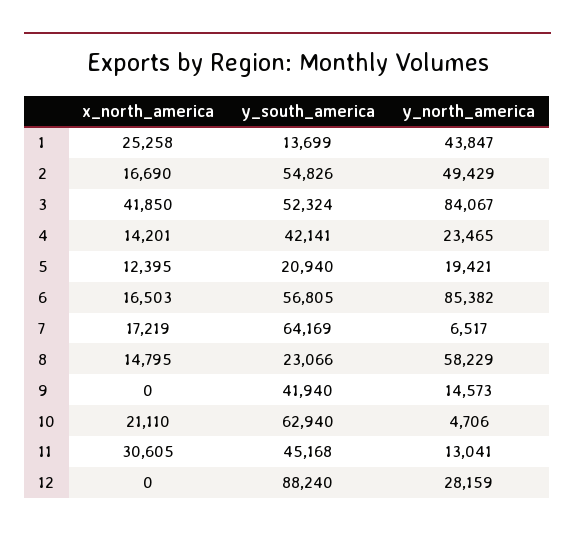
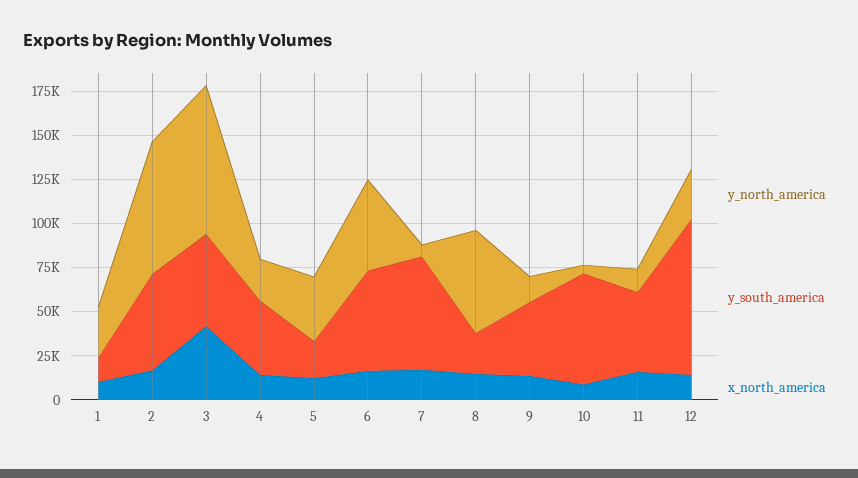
  {
    "x_north_america": {
-     "1": 25258,
+     "1": 10000,
      "2": 16690,
      "3": 41850,
      "4": 14201,
      "5": 12395,
      "6": 16503,
      "7": 17219,
      "8": 14795,
-     "9": 0,
+     "9": 15000,
-     "10": 21110,
+     "10": 10000,
-     "11": 30605,
+     "11": 15000,
-     "12": 0
+     "12": 15000
    },
    "y_south_america": {
      "1": 13699,
      "2": 54826,
      "3": 52324,
      "4": 42141,
      "5": 20940,
      "6": 56805,
      "7": 64169,
      "8": 23066,
      "9": 41940,
      "10": 62940,
      "11": 45168,
      "12": 88240
    },
    "y_north_america": {
-     "1": 43847,
+     "1": 30000,
-     "2": 49429,
+     "2": 75000,
      "3": 84067,
      "4": 23465,
-     "5": 19421,
+     "5": 35000,
-     "6": 85382,
+     "6": 50000,
      "7": 6517,
      "8": 58229,
      "9": 14573,
      "10": 4706,
      "11": 13041,
      "12": 28159
    }
  }

